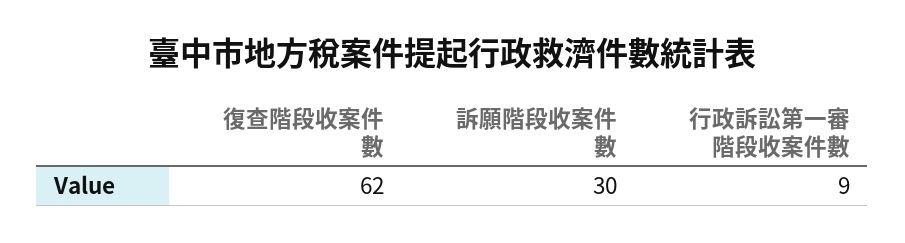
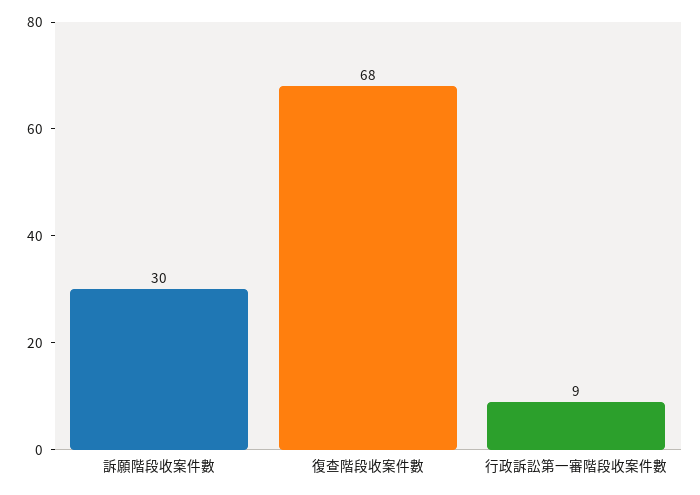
  {
-   "復查階段收案件數": 62,
+   "復查階段收案件數": 68,
    "訴願階段收案件數": 30,
    "行政訴訟第一審階段收案件數": 9
  }

